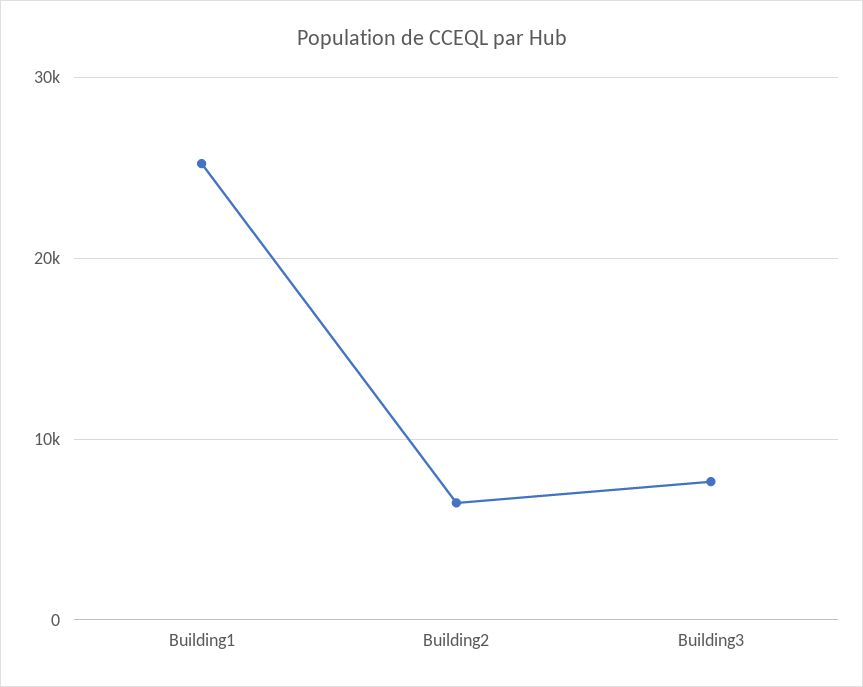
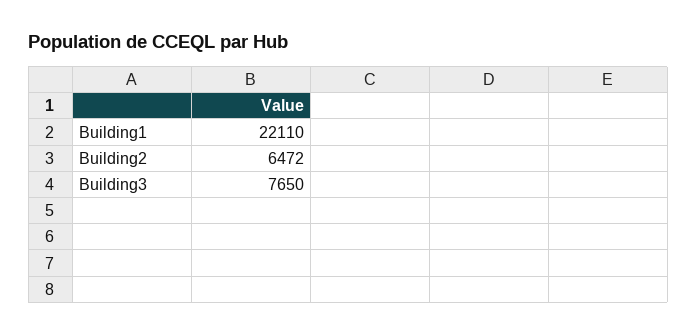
  {
-   "Building1": 25000,
+   "Building1": 22110,
    "Building2": 6472,
    "Building3": 7650
  }

